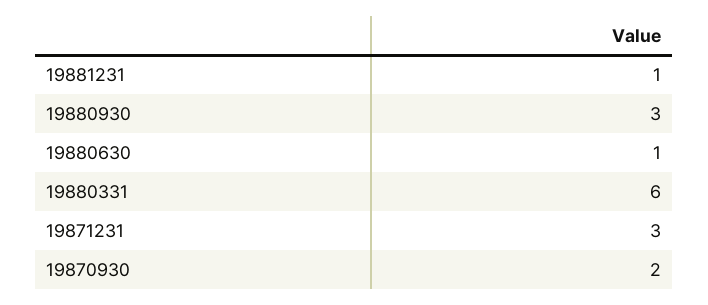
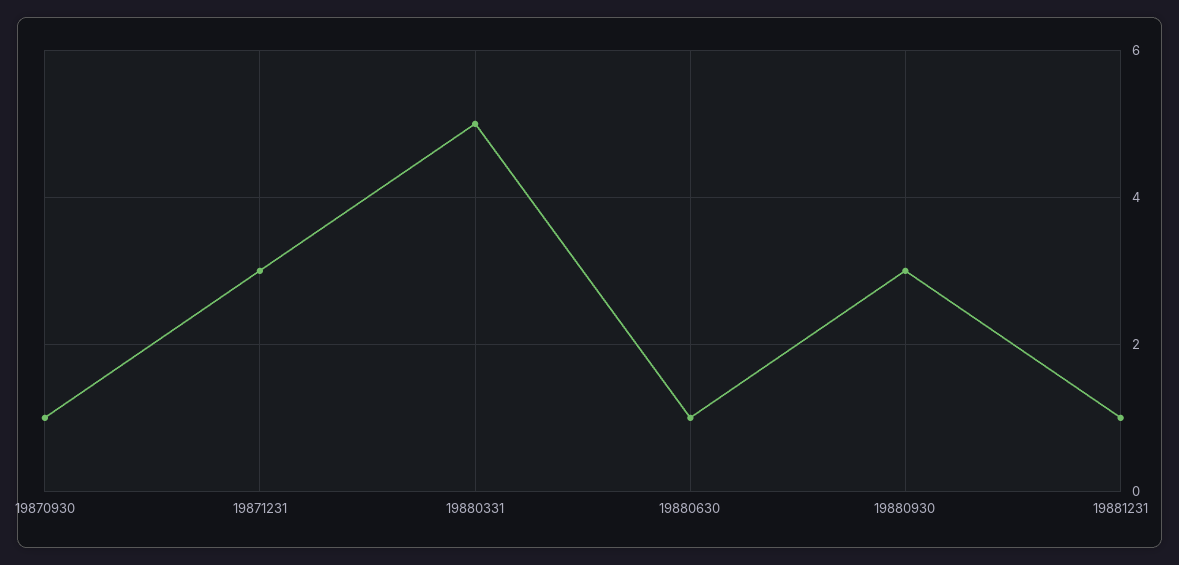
  {
    "19881231": 1,
    "19880930": 3,
    "19880630": 1,
-   "19880331": 6,
+   "19880331": 5,
    "19871231": 3,
-   "19870930": 2
+   "19870930": 1
  }

